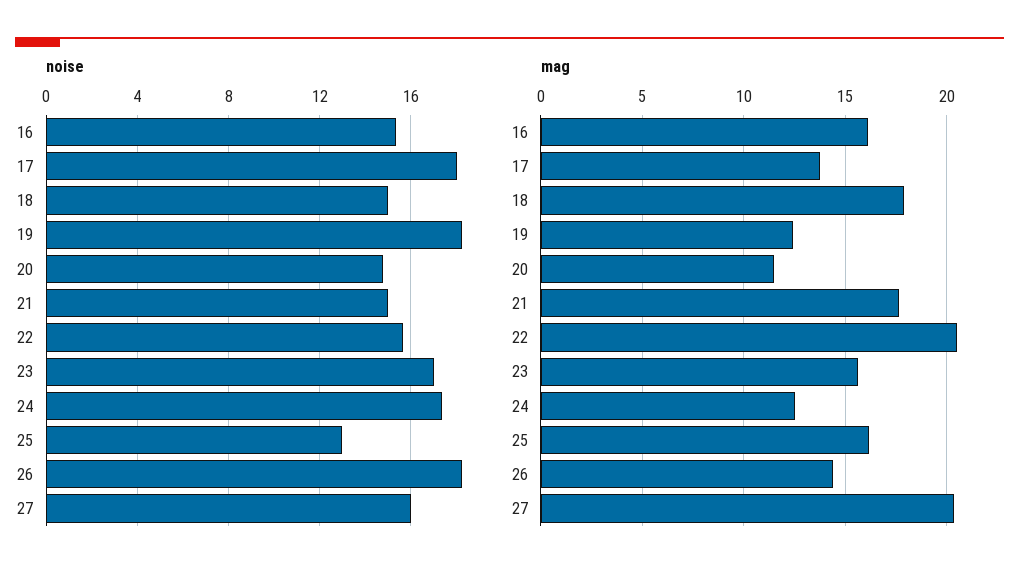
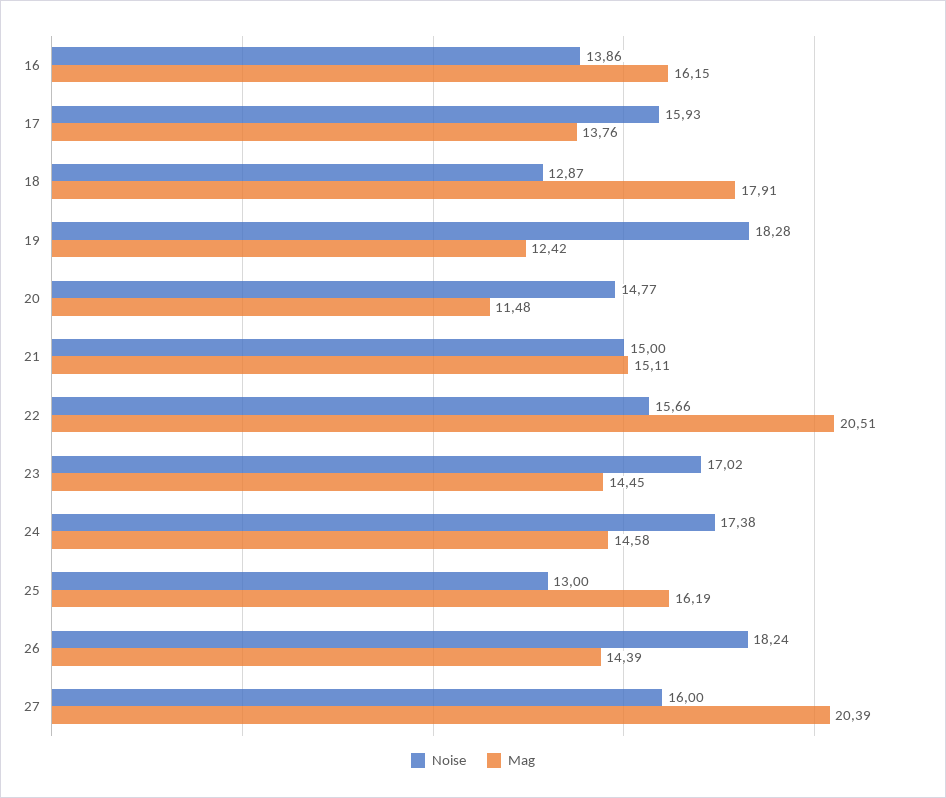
  {
    "noise": {
-     "16": 15.5,
+     "16": 13.86,
-     "17": 18,
+     "17": 15.93,
-     "18": 15,
+     "18": 12.87,
      "19": 18.28,
      "20": 14.77,
      "21": 15,
      "22": 15.66,
      "23": 17.02,
      "24": 17.38,
      "25": 13,
      "26": 18.24,
      "27": 16
    },
    "mag": {
      "16": 16.15,
      "17": 13.76,
      "18": 17.91,
      "19": 12.42,
      "20": 11.48,
-     "21": 17.5,
+     "21": 15.11,
      "22": 20.51,
-     "23": 15.5,
+     "23": 14.45,
-     "24": 12.5,
+     "24": 14.58,
      "25": 16.19,
      "26": 14.39,
      "27": 20.39
    }
  }

